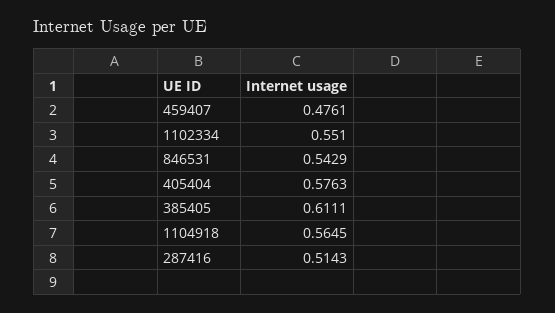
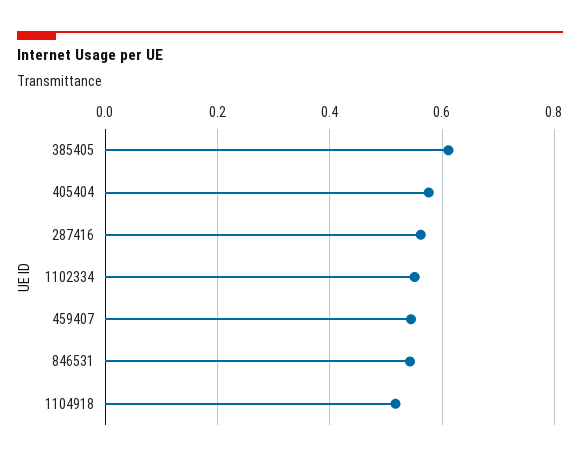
  {
-   "459407": 0.4761,
+   "459407": 0.54,
    "1102334": 0.551,
    "846531": 0.5429,
    "405404": 0.5763,
    "385405": 0.6111,
-   "1104918": 0.5645,
+   "1104918": 0.52,
-   "287416": 0.5143
+   "287416": 0.56
  }

